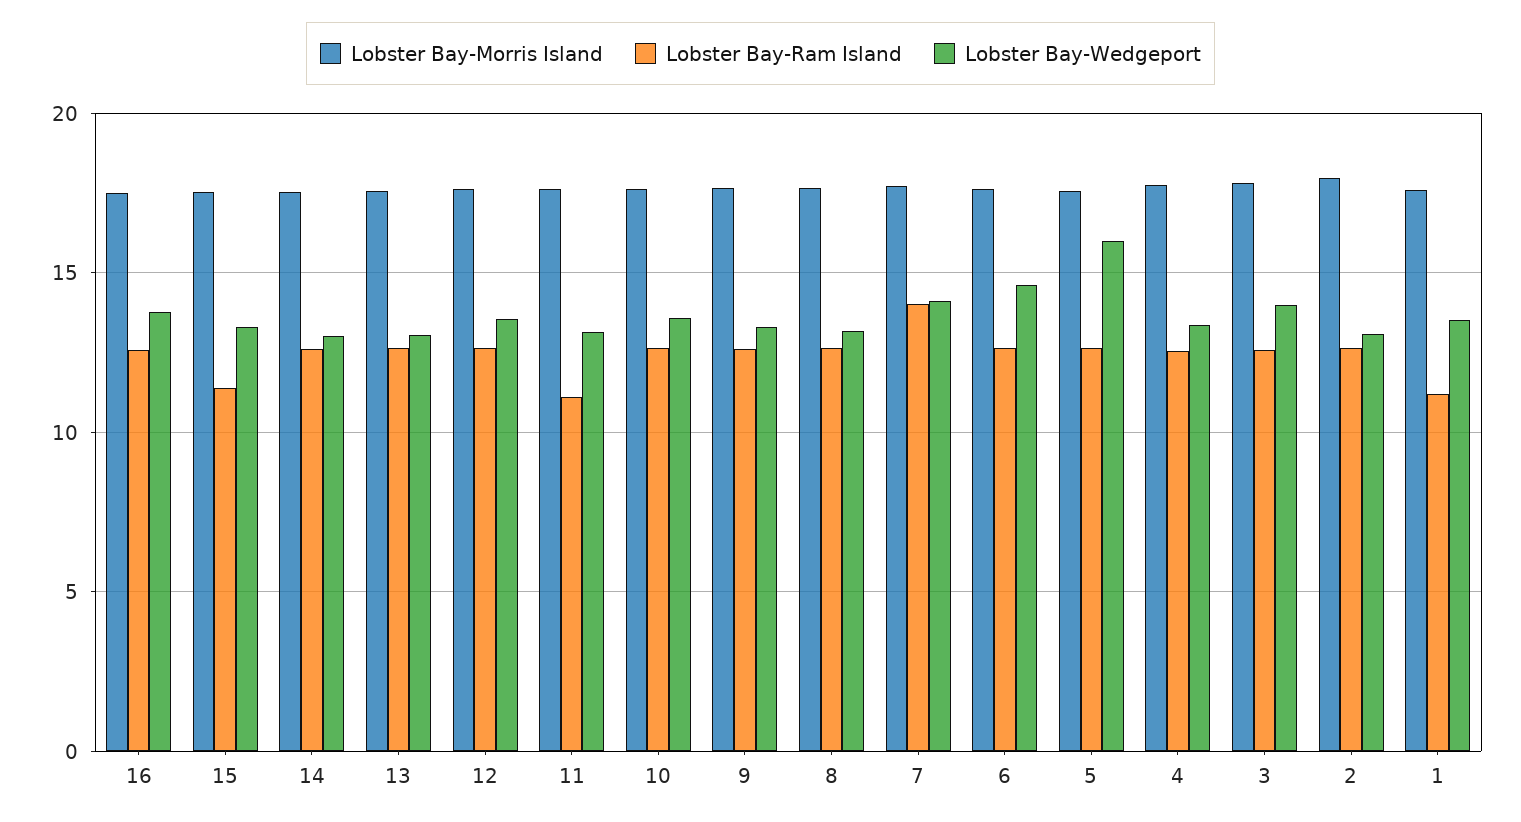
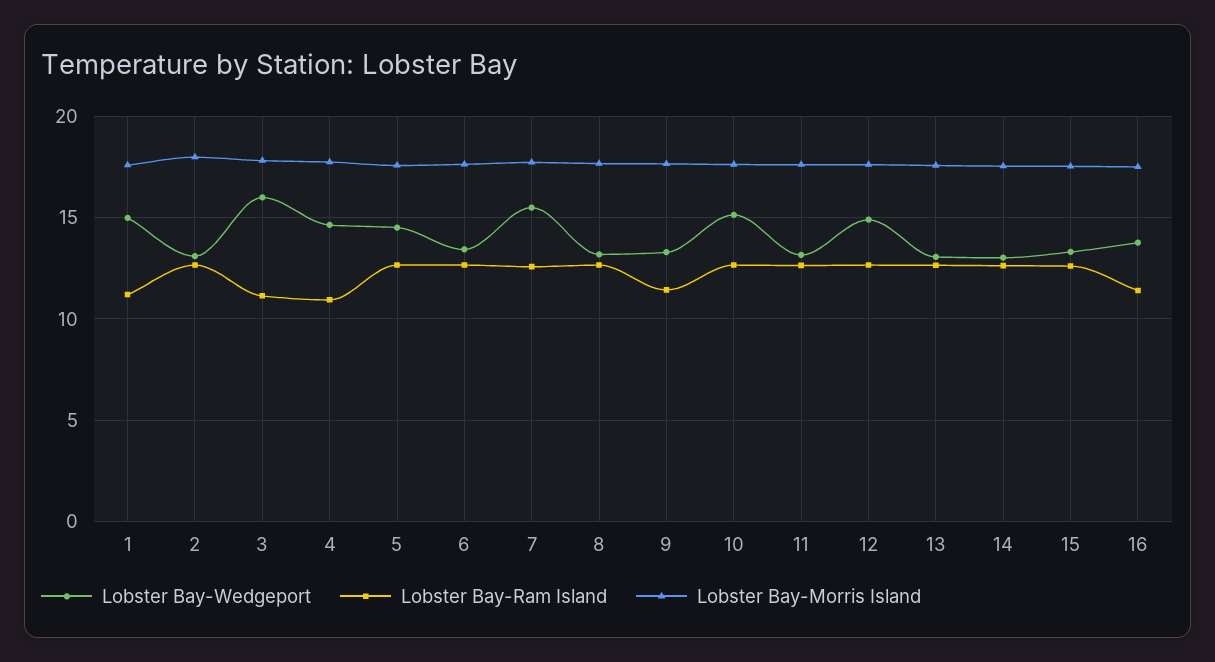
  {
    "Lobster Bay-Morris Island": {
      "16": 17.5,
      "15": 17.5,
      "14": 17.5,
      "13": 17.5,
      "12": 17.5,
      "11": 17.5,
      "10": 17.5,
      "9": 17.5,
      "8": 17.5,
      "7": 17.5,
      "6": 17.5,
      "5": 17.5,
      "4": 18,
      "3": 18,
      "2": 18,
      "1": 17.5
    },
    "Lobster Bay-Ram Island": {
-     "16": 12.5,
+     "16": 11.5,
-     "15": 11.5,
+     "15": 12.5,
      "14": 12.5,
      "13": 12.5,
      "12": 12.5,
-     "11": 11,
+     "11": 12.5,
      "10": 12.5,
-     "9": 12.5,
+     "9": 11.5,
      "8": 12.5,
-     "7": 14,
+     "7": 12.5,
      "6": 12.5,
      "5": 12.5,
-     "4": 12.5,
+     "4": 11,
-     "3": 12.5,
+     "3": 11,
      "2": 12.5,
      "1": 11
    },
    "Lobster Bay-Wedgeport": {
      "16": 14,
      "15": 13.5,
      "14": 13,
      "13": 13,
-     "12": 13.5,
+     "12": 15,
      "11": 13,
-     "10": 13.5,
+     "10": 15,
      "9": 13.5,
      "8": 13,
-     "7": 14,
+     "7": 15.5,
-     "6": 14.5,
+     "6": 13.5,
-     "5": 16,
+     "5": 14.5,
-     "4": 13.5,
+     "4": 14.5,
-     "3": 14,
+     "3": 16,
      "2": 13,
-     "1": 13.5
+     "1": 15
    }
  }

